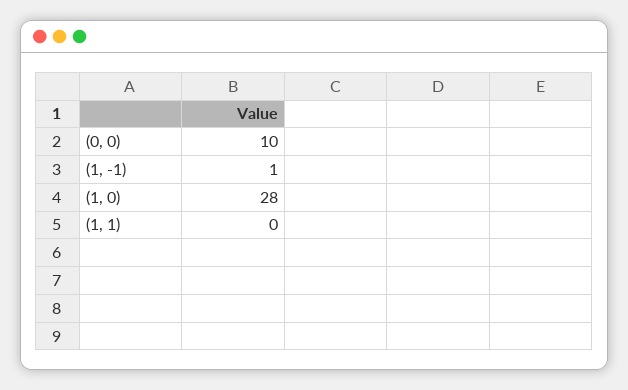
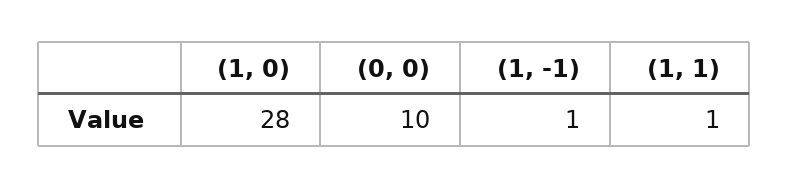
  {
    "(0, 0)": 10,
    "(1, -1)": 1,
    "(1, 0)": 28,
-   "(1, 1)": 0
+   "(1, 1)": 1
  }

